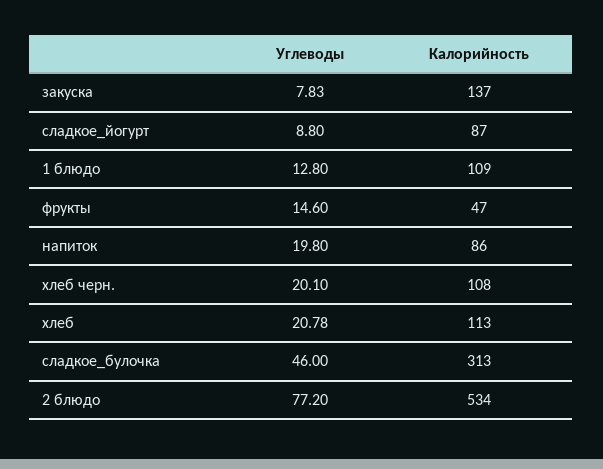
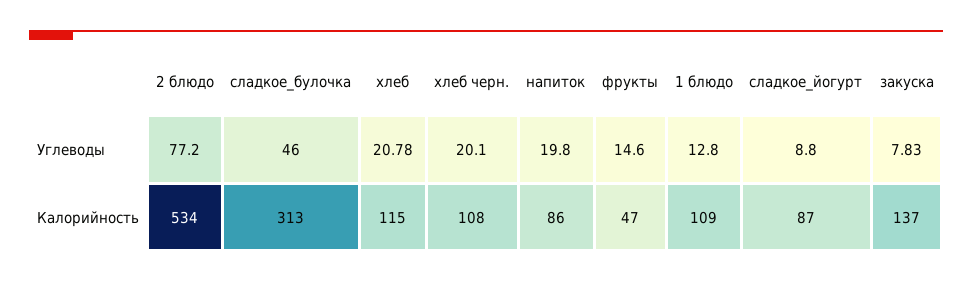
  {
    "Углеводы": {
      "закуска": 7.83,
      "сладкое_йогурт": 8.8,
      "1 блюдо": 12.8,
      "фрукты": 14.6,
      "напиток": 19.8,
      "хлеб черн.": 20.1,
      "хлеб": 20.78,
      "сладкое_булочка": 46,
      "2 блюдо": 77.2
    },
    "Калорийность": {
      "закуска": 137,
      "сладкое_йогурт": 87,
      "1 блюдо": 109,
      "фрукты": 47,
      "напиток": 86,
      "хлеб черн.": 108,
-     "хлеб": 113,
+     "хлеб": 115,
      "сладкое_булочка": 313,
      "2 блюдо": 534
    }
  }

